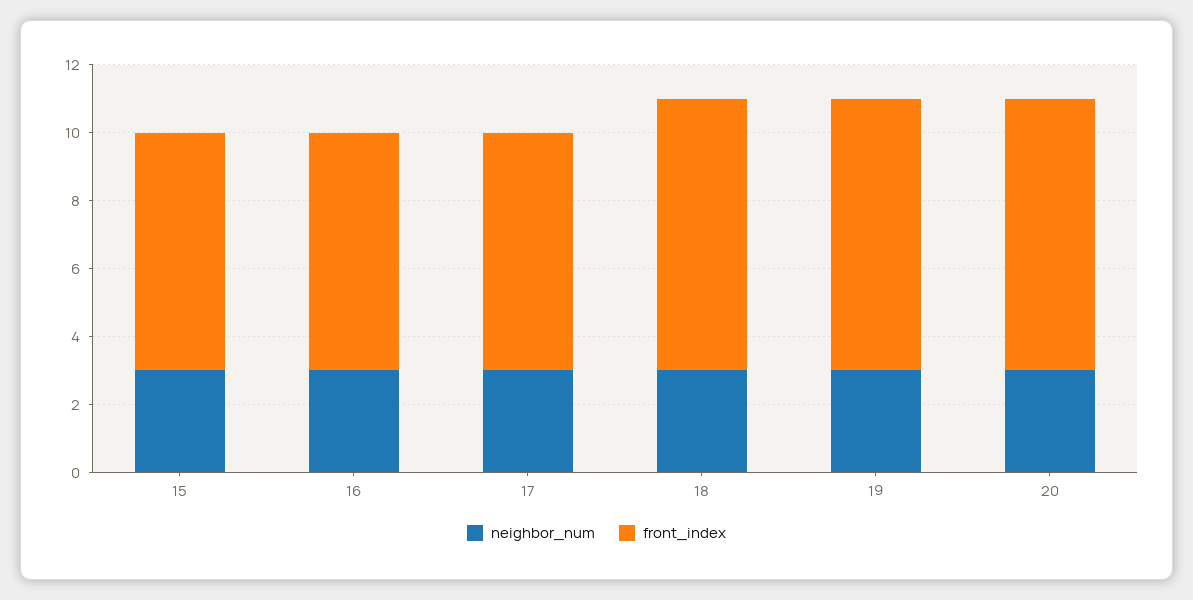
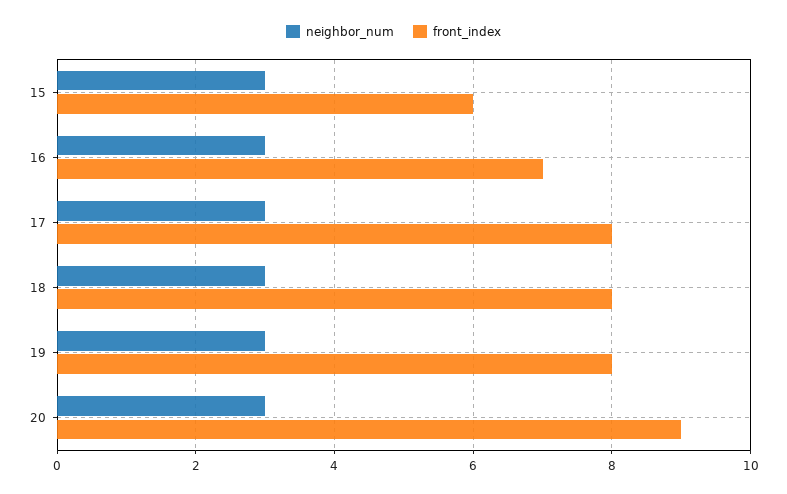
  {
    "neighbor_num": {
      "15": 3,
      "16": 3,
      "17": 3,
      "18": 3,
      "19": 3,
      "20": 3
    },
    "front_index": {
-     "15": 7,
+     "15": 6,
      "16": 7,
-     "17": 7,
+     "17": 8,
      "18": 8,
      "19": 8,
-     "20": 8
+     "20": 9
    }
  }

